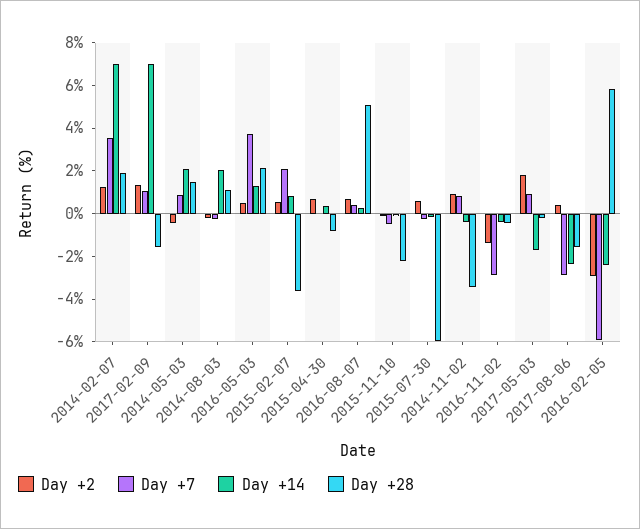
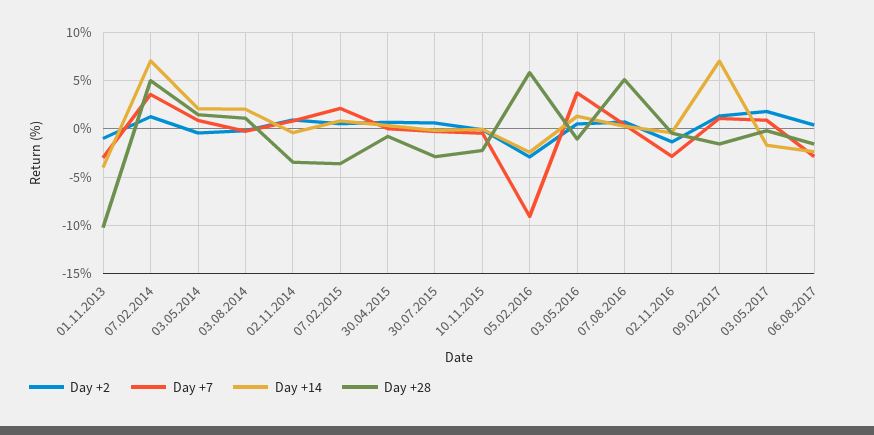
  {
    "Day +2": {
      "2014-02-07": 1,
      "2017-02-09": 1.5,
      "2014-05-03": -0.5,
      "2014-08-03": 0,
      "2016-05-03": 0.5,
      "2015-02-07": 0.5,
      "2015-04-30": 0.5,
      "2016-08-07": 0.5,
      "2015-11-10": 0,
      "2015-07-30": 0.5,
      "2014-11-02": 1,
      "2016-11-02": -1.5,
      "2017-05-03": 2,
      "2017-08-06": 0.5,
-     "2016-02-05": -3
+     "2016-02-05": -3,
+     "01.11.2013": -1
    },
    "Day +7": {
      "2014-02-07": 3.5,
      "2017-02-09": 1,
      "2014-05-03": 1,
      "2014-08-03": -0.5,
      "2016-05-03": 3.5,
      "2015-02-07": 2,
      "2015-04-30": 0,
      "2016-08-07": 0.5,
      "2015-11-10": -0.5,
      "2015-07-30": -0.5,
      "2014-11-02": 1,
      "2016-11-02": -3,
      "2017-05-03": 1,
      "2017-08-06": -3,
-     "2016-02-05": -6
+     "2016-02-05": -9,
+     "01.11.2013": -3
    },
    "Day +14": {
      "2014-02-07": 7,
      "2017-02-09": 7,
      "2014-05-03": 2,
      "2014-08-03": 2,
      "2016-05-03": 1.5,
      "2015-02-07": 1,
      "2015-04-30": 0.5,
      "2016-08-07": 0.5,
      "2015-11-10": 0,
      "2015-07-30": 0,
      "2014-11-02": -0.5,
      "2016-11-02": -0.5,
      "2017-05-03": -1.5,
      "2017-08-06": -2.5,
-     "2016-02-05": -2.5
+     "2016-02-05": -2.5,
+     "01.11.2013": -4
    },
    "Day +28": {
-     "2014-02-07": 2,
+     "2014-02-07": 5,
      "2017-02-09": -1.5,
      "2014-05-03": 1.5,
      "2014-08-03": 1,
-     "2016-05-03": 2,
+     "2016-05-03": -1,
      "2015-02-07": -3.5,
      "2015-04-30": -1,
      "2016-08-07": 5,
      "2015-11-10": -2,
-     "2015-07-30": -6,
+     "2015-07-30": -3,
      "2014-11-02": -3.5,
      "2016-11-02": -0.5,
      "2017-05-03": 0,
      "2017-08-06": -1.5,
-     "2016-02-05": 6
+     "2016-02-05": 6,
+     "01.11.2013": -10
    }
  }

